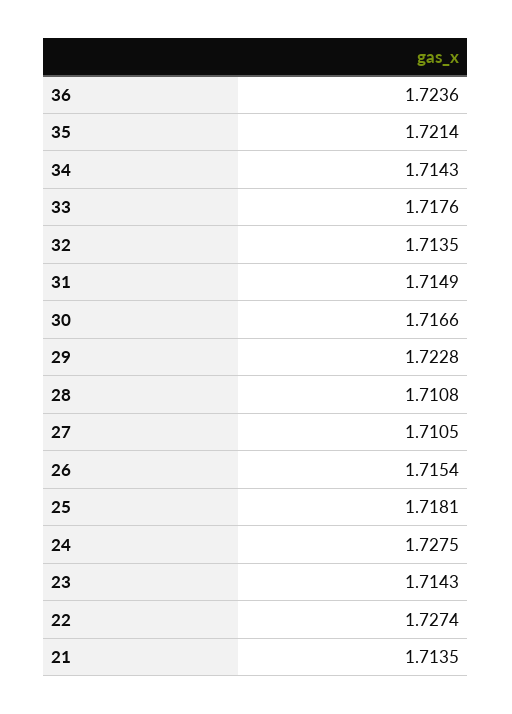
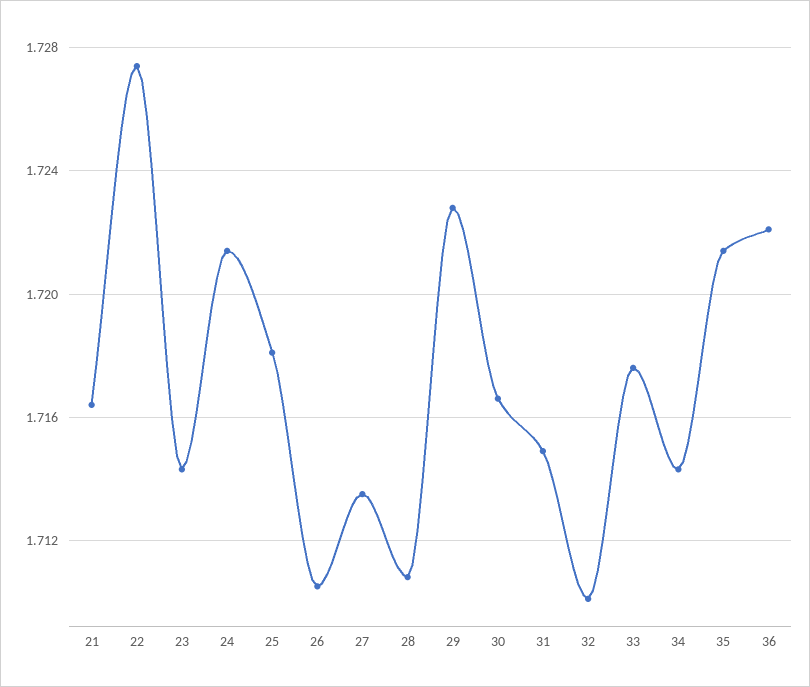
  {
-   "36": 1.7236,
+   "36": 1.722,
    "35": 1.7214,
    "34": 1.7143,
    "33": 1.7176,
-   "32": 1.7135,
+   "32": 1.71,
    "31": 1.7149,
    "30": 1.7166,
    "29": 1.7228,
    "28": 1.7108,
-   "27": 1.7105,
+   "27": 1.7135,
-   "26": 1.7154,
+   "26": 1.7105,
    "25": 1.7181,
-   "24": 1.7275,
+   "24": 1.7215,
    "23": 1.7143,
    "22": 1.7274,
-   "21": 1.7135
+   "21": 1.7165
  }

